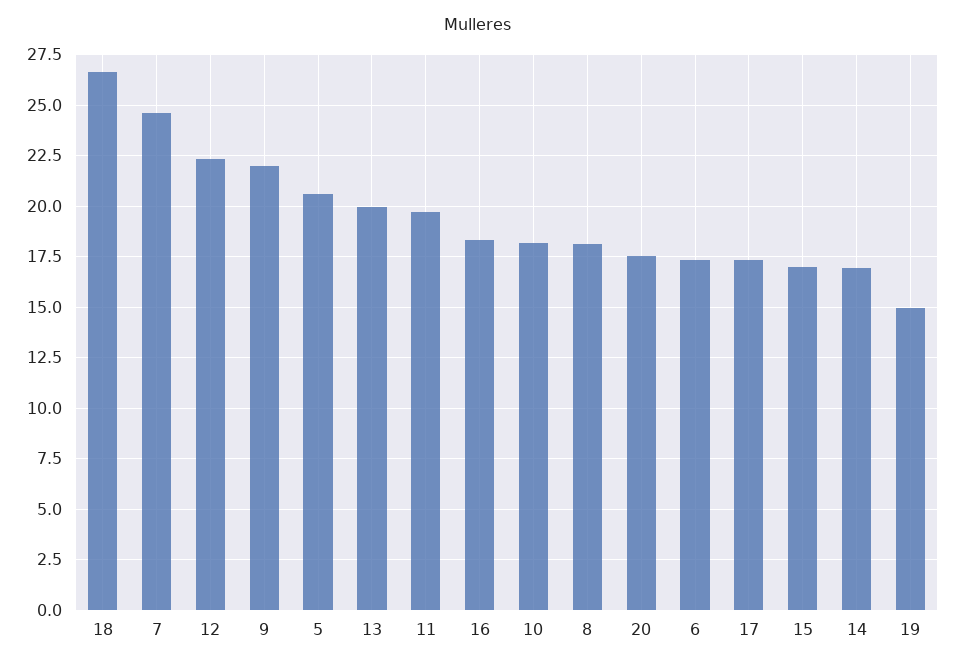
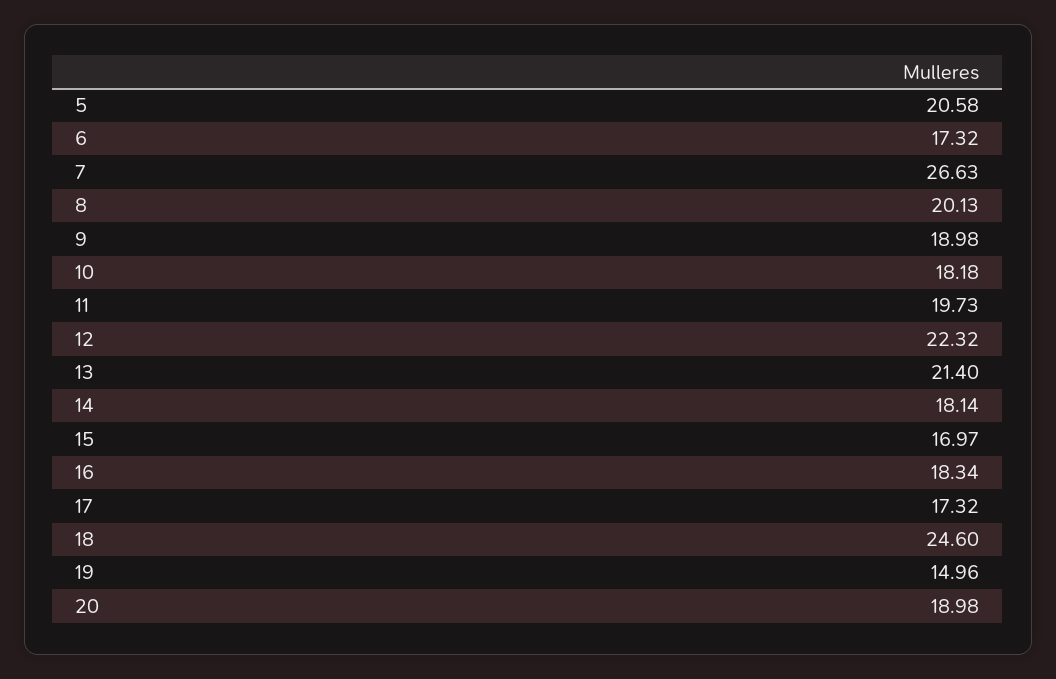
  {
-   "18": 26.5,
+   "18": 24.6,
-   "7": 24.5,
+   "7": 26.63,
    "12": 22.32,
-   "9": 22,
+   "9": 18.98,
    "5": 20.58,
-   "13": 20,
+   "13": 21.4,
    "11": 19.73,
    "16": 18.34,
    "10": 18.18,
-   "8": 18,
+   "8": 20.13,
-   "20": 17.5,
+   "20": 18.98,
    "6": 17.32,
    "17": 17.32,
    "15": 16.97,
-   "14": 17,
+   "14": 18.14,
    "19": 14.96
  }

